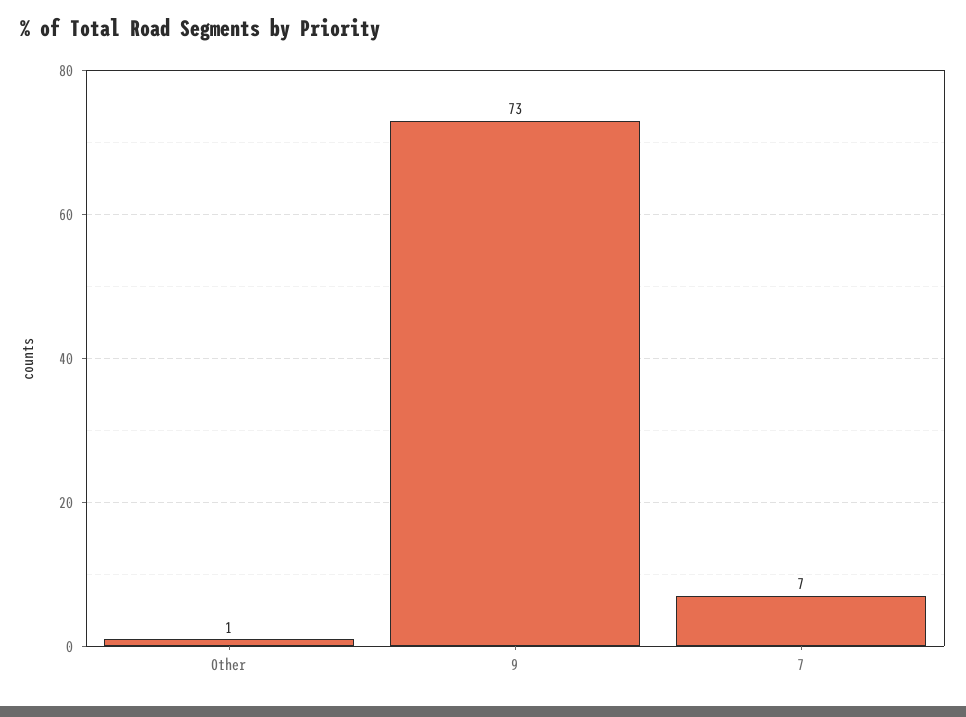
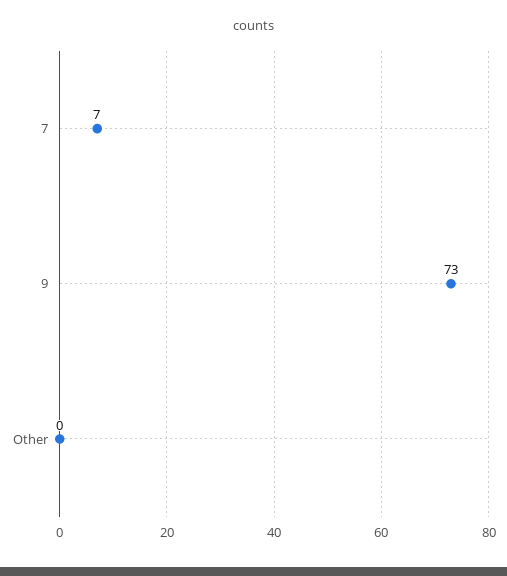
  {
-   "Other": 1,
+   "Other": 0,
    "9": 73,
    "7": 7
  }

